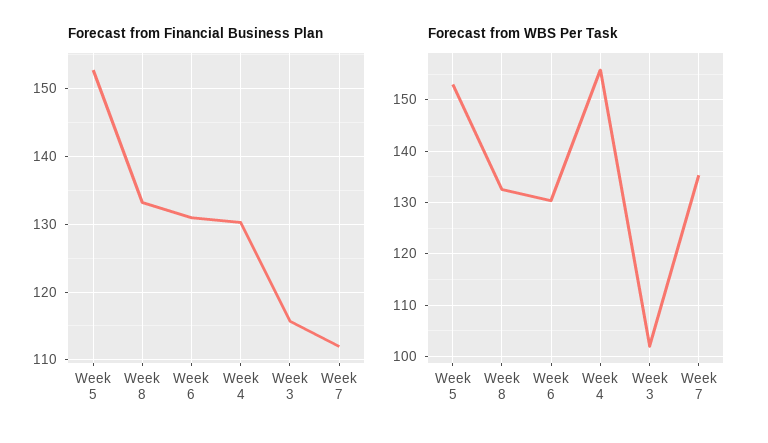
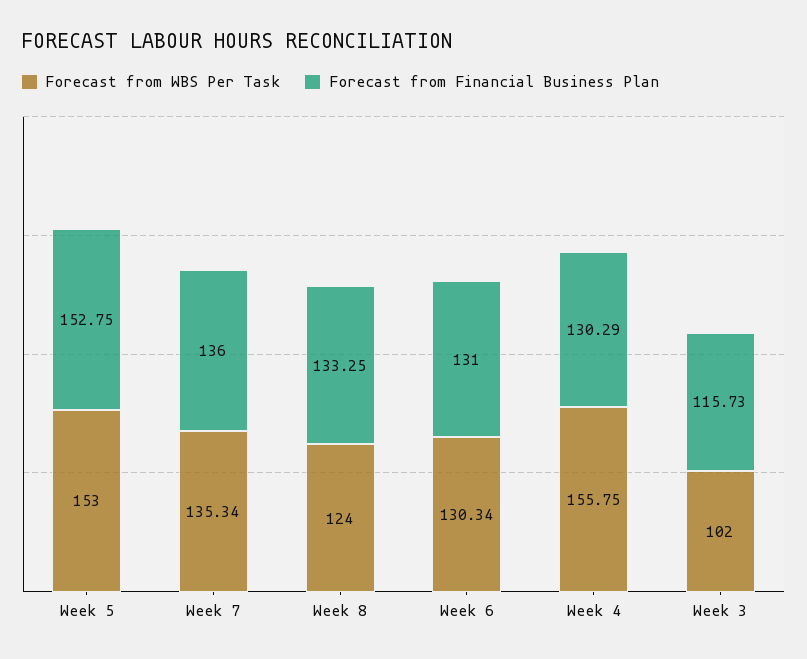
  {
    "Forecast from Financial Business Plan": {
      "Week 5": 152.75,
      "Week 8": 133.25,
      "Week 6": 131,
      "Week 4": 130.29,
      "Week 3": 115.73,
-     "Week 7": 112
+     "Week 7": 136
    },
    "Forecast from WBS Per Task": {
      "Week 5": 153,
-     "Week 8": 132,
+     "Week 8": 124,
      "Week 6": 130.34,
      "Week 4": 155.75,
      "Week 3": 102,
      "Week 7": 135.34
    }
  }

